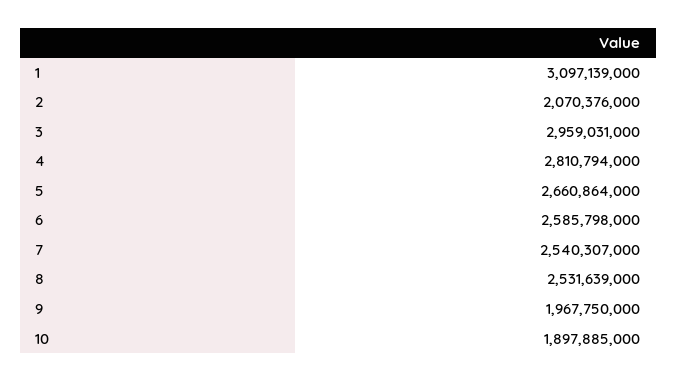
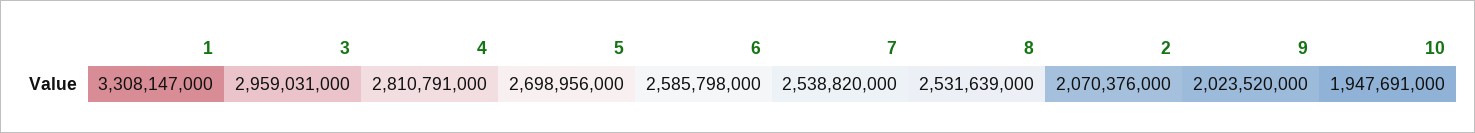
  {
-   "1": 3097139000,
+   "1": 3308147000,
    "2": 2070376000,
    "3": 2959031000,
-   "4": 2810794000,
+   "4": 2810791000,
-   "5": 2660864000,
+   "5": 2698956000,
    "6": 2585798000,
-   "7": 2540307000,
+   "7": 2538820000,
    "8": 2531639000,
-   "9": 1967750000,
+   "9": 2023520000,
-   "10": 1897885000
+   "10": 1947691000
  }

